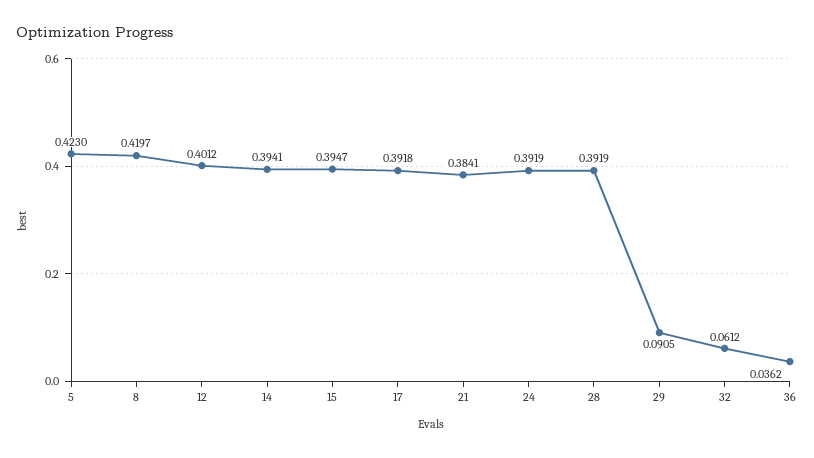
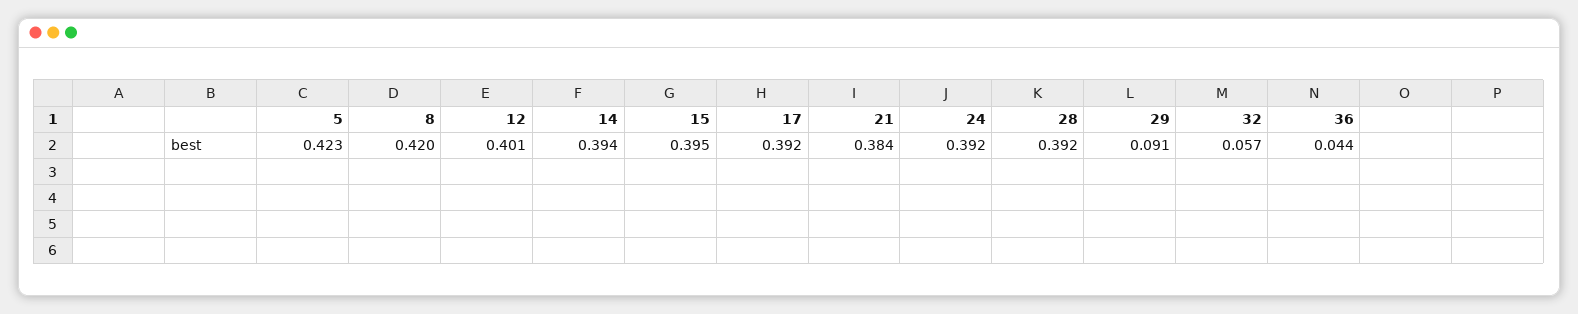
  {
    "5": 0.423,
    "8": 0.4197,
    "12": 0.4012,
    "14": 0.3941,
    "15": 0.3947,
    "17": 0.3918,
    "21": 0.3841,
    "24": 0.3919,
    "28": 0.3919,
    "29": 0.0905,
-   "32": 0.0612,
+   "32": 0.057,
-   "36": 0.0362
+   "36": 0.044
  }

